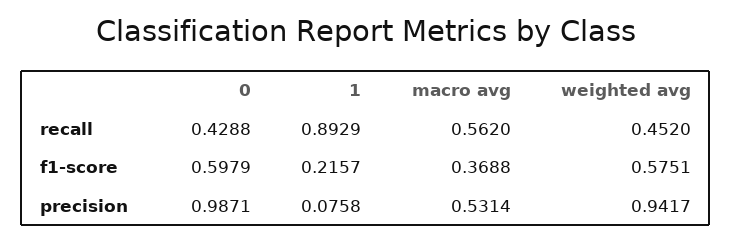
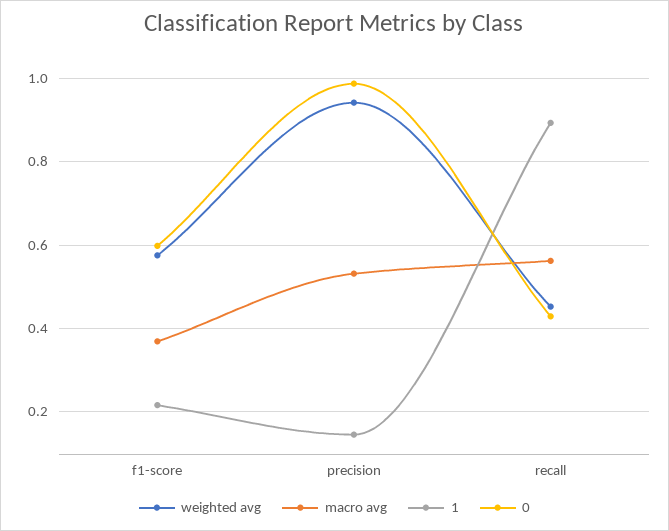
  {
    "0": {
      "recall": 0.4288,
      "f1-score": 0.5979,
      "precision": 0.9871
    },
    "1": {
      "recall": 0.8929,
      "f1-score": 0.2157,
-     "precision": 0.0758
+     "precision": 0.14
    },
    "macro avg": {
      "recall": 0.562,
      "f1-score": 0.3688,
      "precision": 0.5314
    },
    "weighted avg": {
      "recall": 0.452,
      "f1-score": 0.5751,
      "precision": 0.9417
    }
  }

